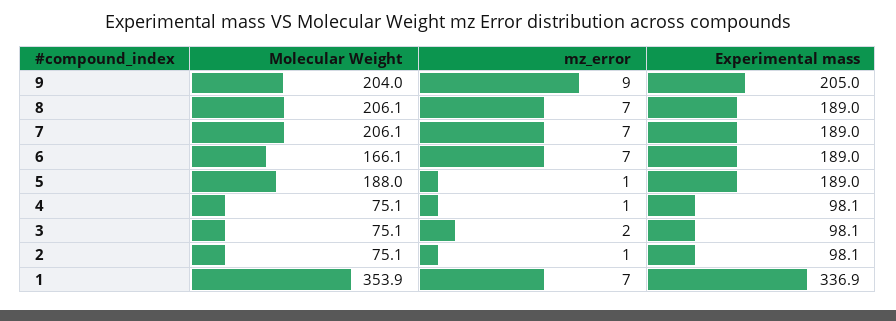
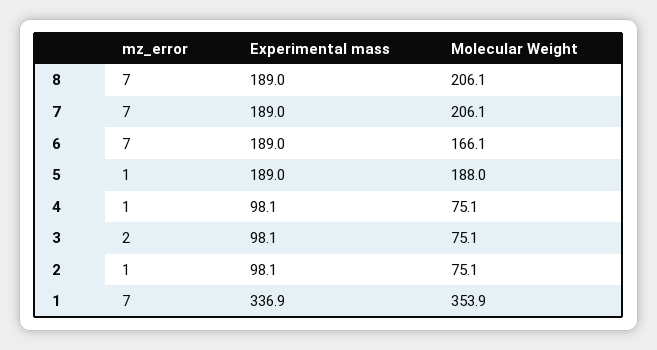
  {
    "Molecular Weight": {
-     "9": 204,
      "8": 206.1,
      "7": 206.1,
      "6": 166.1,
      "5": 188,
      "4": 75.1,
      "3": 75.1,
      "2": 75.1,
      "1": 353.9
    },
    "mz_error": {
-     "9": 9,
      "8": 7,
      "7": 7,
      "6": 7,
      "5": 1,
      "4": 1,
      "3": 2,
      "2": 1,
      "1": 7
    },
    "Experimental mass": {
-     "9": 205,
      "8": 189,
      "7": 189,
      "6": 189,
      "5": 189,
      "4": 98.1,
      "3": 98.1,
      "2": 98.1,
      "1": 336.9
    }
  }

